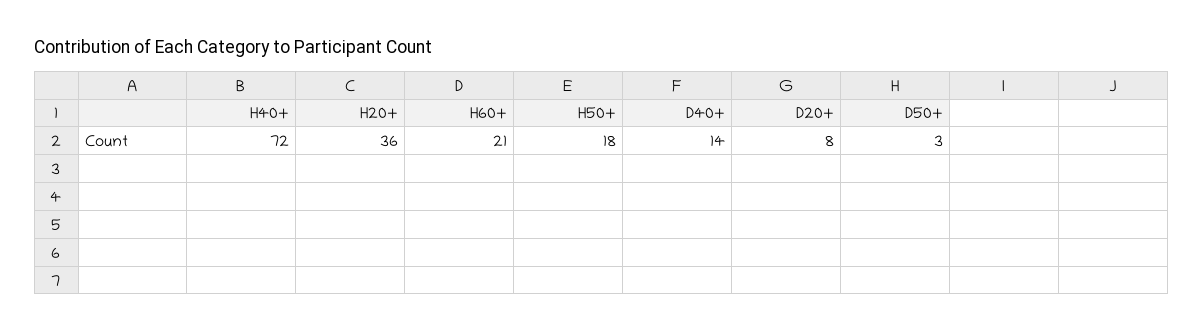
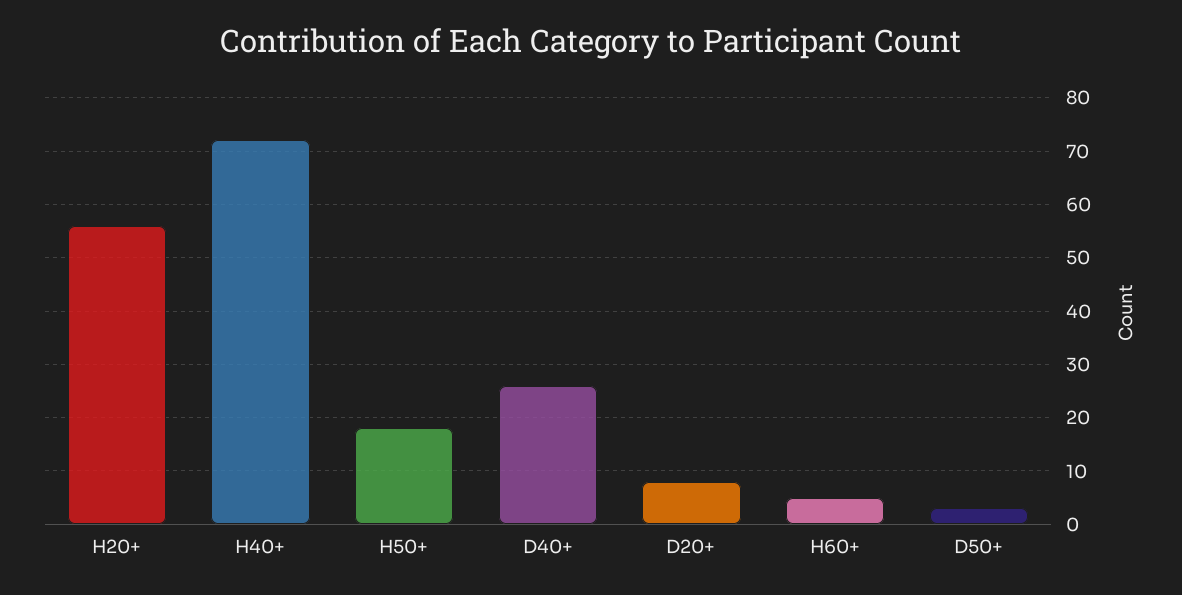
  {
    "H40+": 72,
-   "H20+": 36,
+   "H20+": 55,
-   "H60+": 21,
+   "H60+": 5,
    "H50+": 18,
-   "D40+": 14,
+   "D40+": 25,
    "D20+": 8,
    "D50+": 3
  }

